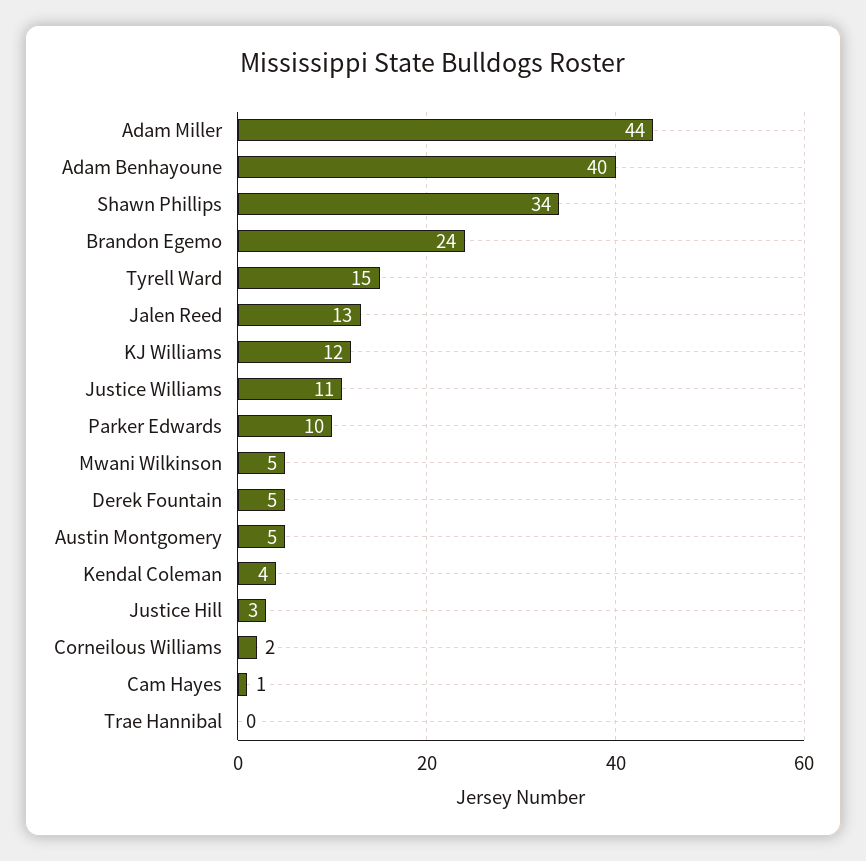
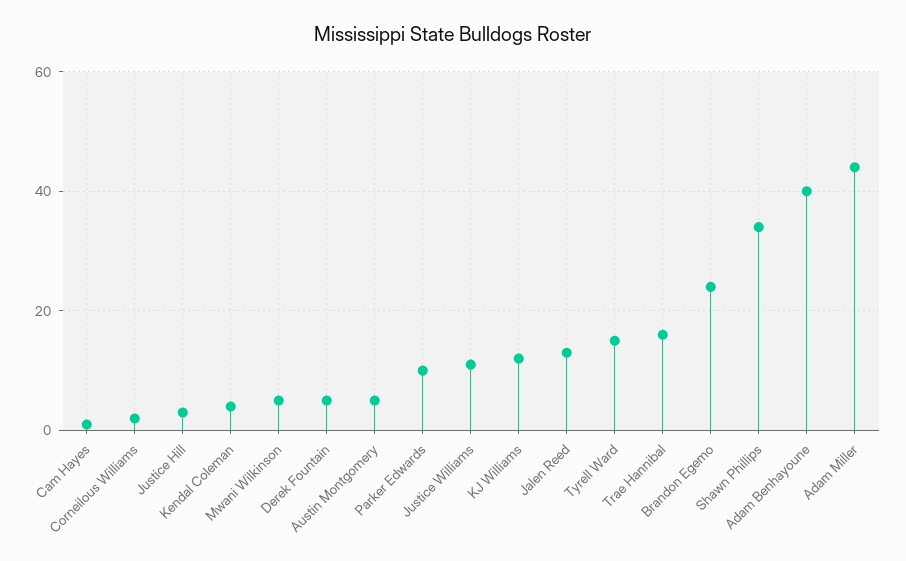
  {
    "Adam Miller": 44,
    "Adam Benhayoune": 40,
    "Shawn Phillips": 34,
    "Brandon Egemo": 24,
    "Tyrell Ward": 15,
    "Jalen Reed": 13,
    "KJ Williams": 12,
    "Justice Williams": 11,
    "Parker Edwards": 10,
    "Mwani Wilkinson": 5,
    "Derek Fountain": 5,
    "Austin Montgomery": 5,
    "Kendal Coleman": 4,
    "Justice Hill": 3,
    "Corneilous Williams": 2,
    "Cam Hayes": 1,
-   "Trae Hannibal": 0
+   "Trae Hannibal": 15
  }

